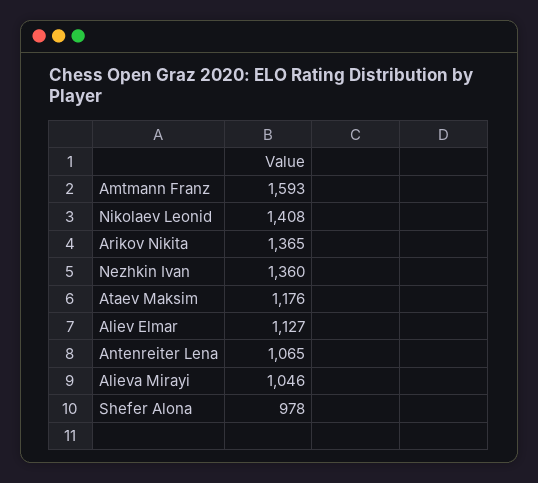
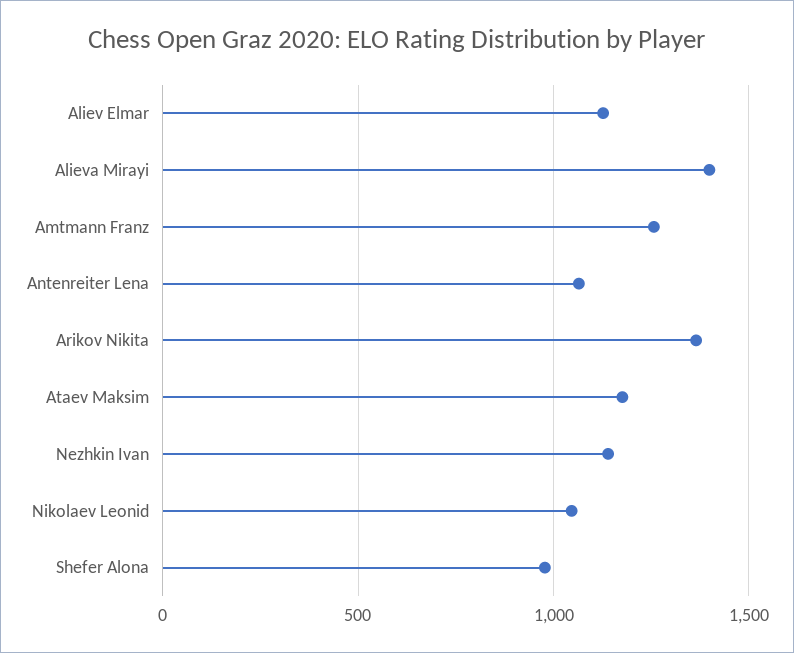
  {
-   "Amtmann Franz": 1593,
+   "Amtmann Franz": 1250,
-   "Nikolaev Leonid": 1408,
+   "Nikolaev Leonid": 1050,
    "Arikov Nikita": 1365,
-   "Nezhkin Ivan": 1360,
+   "Nezhkin Ivan": 1150,
    "Ataev Maksim": 1176,
    "Aliev Elmar": 1127,
    "Antenreiter Lena": 1065,
-   "Alieva Mirayi": 1046,
+   "Alieva Mirayi": 1400,
    "Shefer Alona": 978
  }

